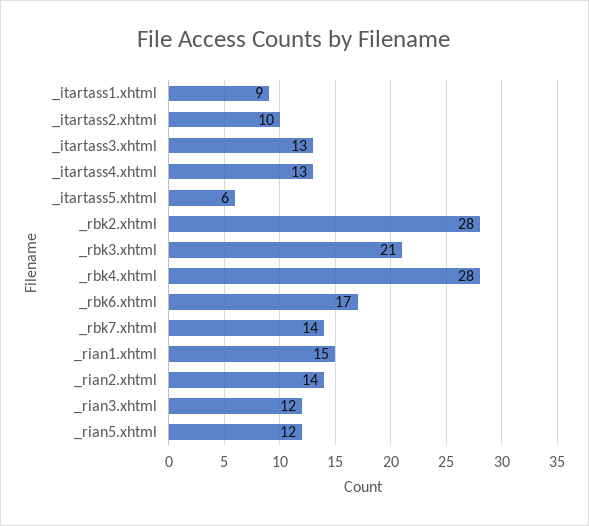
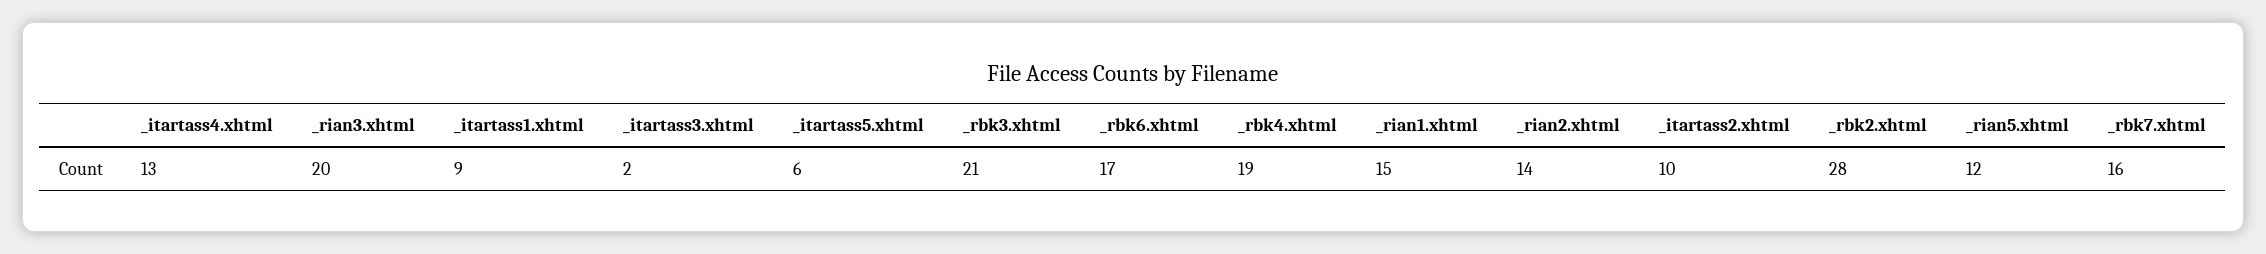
  {
    "_itartass1.xhtml": 9,
    "_itartass2.xhtml": 10,
-   "_itartass3.xhtml": 13,
+   "_itartass3.xhtml": 2,
    "_itartass4.xhtml": 13,
    "_itartass5.xhtml": 6,
    "_rbk2.xhtml": 28,
    "_rbk3.xhtml": 21,
-   "_rbk4.xhtml": 28,
+   "_rbk4.xhtml": 19,
    "_rbk6.xhtml": 17,
-   "_rbk7.xhtml": 14,
+   "_rbk7.xhtml": 16,
    "_rian1.xhtml": 15,
    "_rian2.xhtml": 14,
-   "_rian3.xhtml": 12,
+   "_rian3.xhtml": 20,
    "_rian5.xhtml": 12
  }

